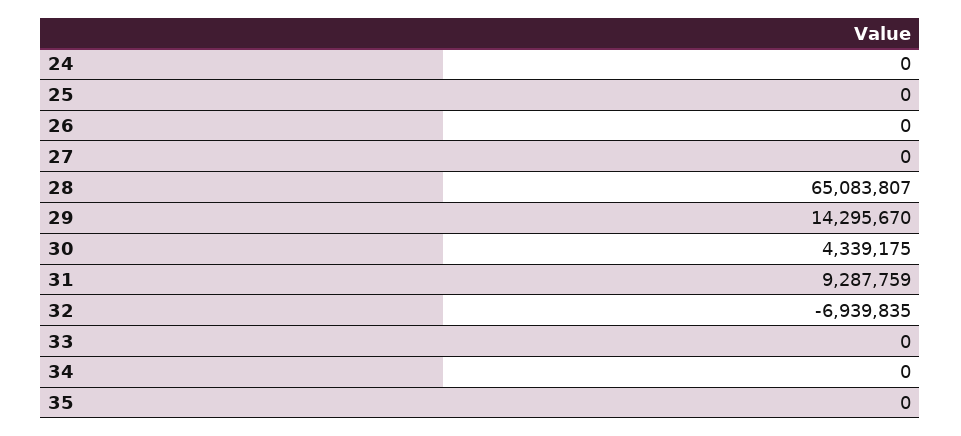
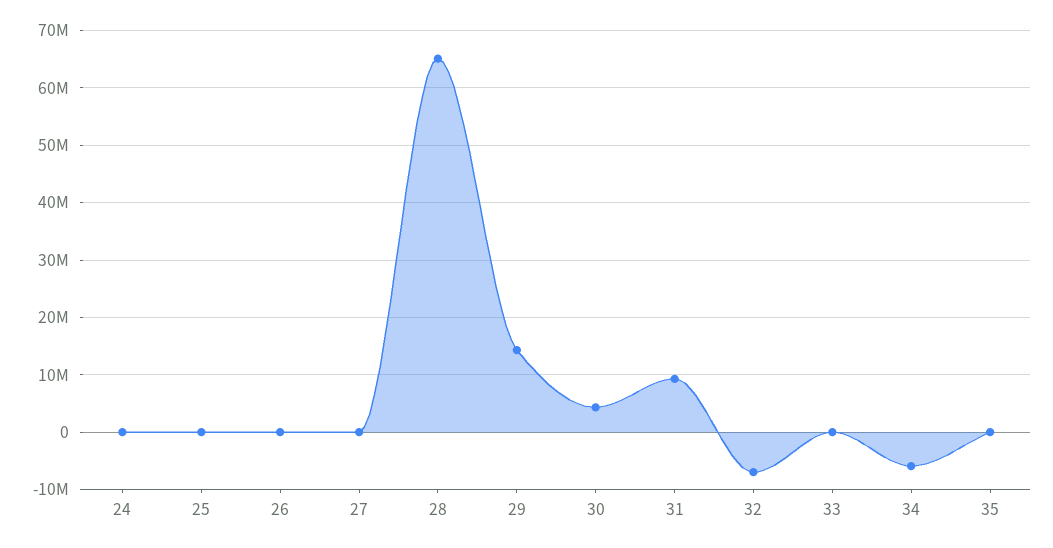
  {
    "24": 0,
    "25": 0,
    "26": 0,
    "27": 0,
    "28": 65083807,
    "29": 14295670,
    "30": 4339175,
    "31": 9287759,
    "32": -6939835,
    "33": 0,
-   "34": 0,
+   "34": -6000000,
    "35": 0
  }

